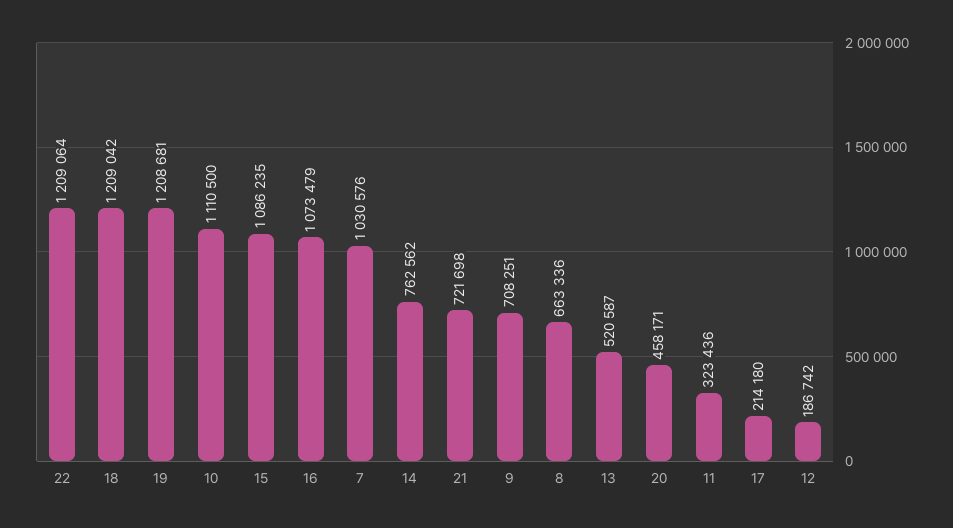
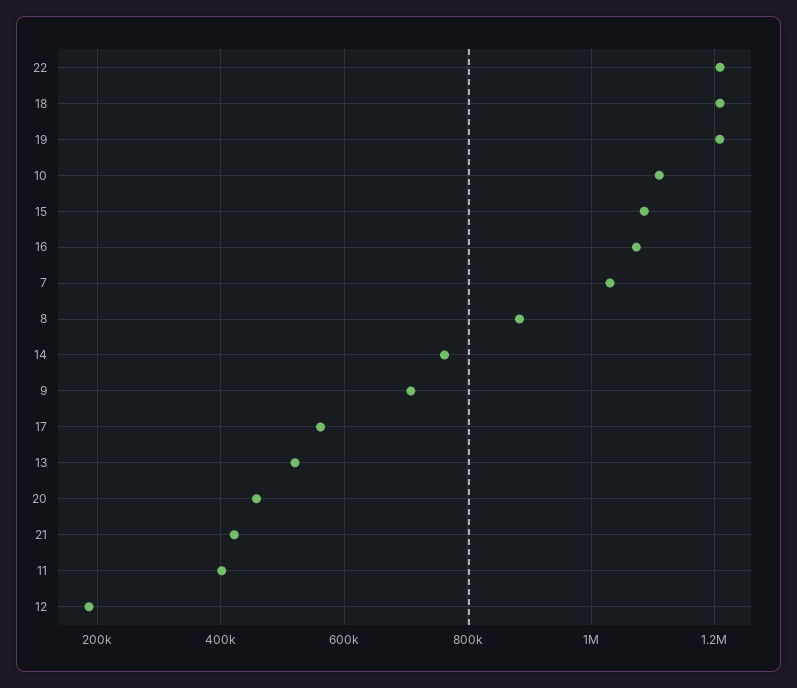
  {
    "22": 1209064,
    "18": 1209042,
    "19": 1208681,
    "10": 1110500,
    "15": 1086235,
    "16": 1073479,
    "7": 1030576,
    "14": 762562,
-   "21": 721698,
+   "21": 420000,
    "9": 708251,
-   "8": 663336,
+   "8": 880000,
    "13": 520587,
    "20": 458171,
-   "11": 323436,
+   "11": 400000,
-   "17": 214180,
+   "17": 560000,
    "12": 186742
  }

